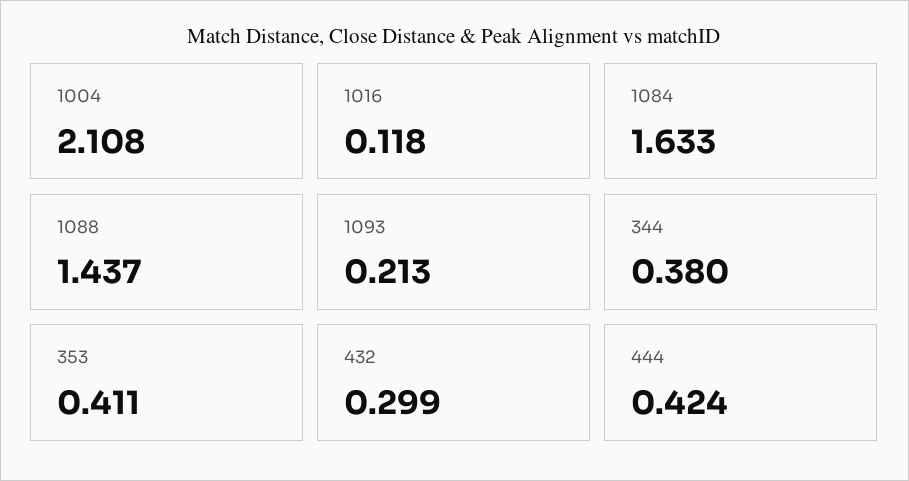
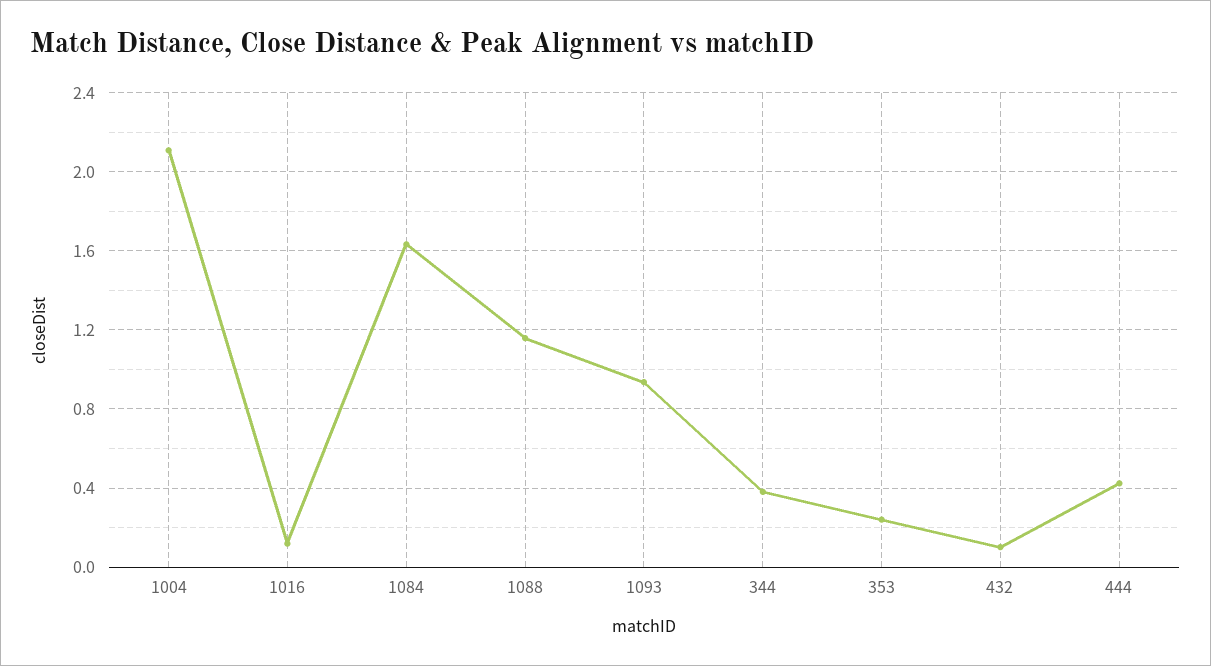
  {
    "1004": 2.108,
    "1016": 0.118,
    "1084": 1.633,
-   "1088": 1.437,
+   "1088": 1.15,
-   "1093": 0.213,
+   "1093": 0.95,
    "344": 0.38,
-   "353": 0.411,
+   "353": 0.25,
-   "432": 0.299,
+   "432": 0.1,
    "444": 0.424
  }

